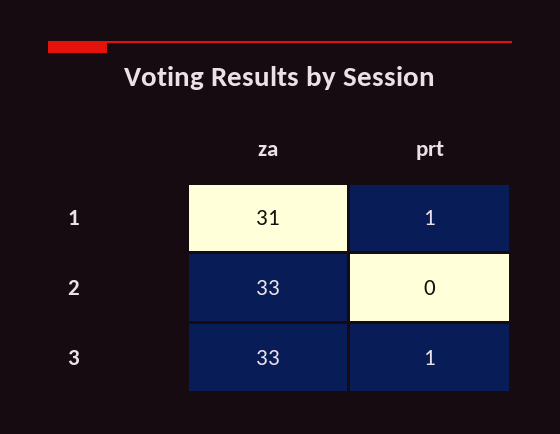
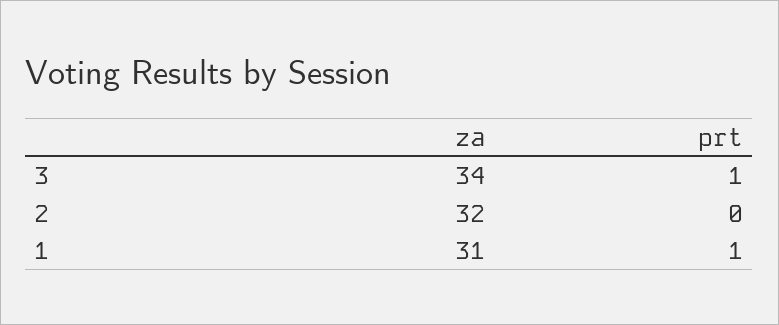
  {
    "za": {
      "1": 31,
-     "2": 33,
+     "2": 32,
-     "3": 33
+     "3": 34
    },
    "prt": {
      "1": 1,
      "2": 0,
      "3": 1
    }
  }

